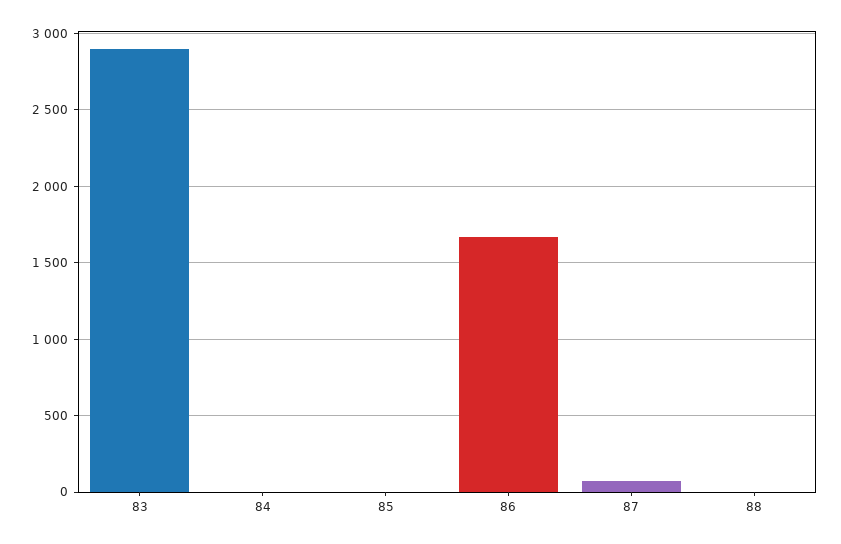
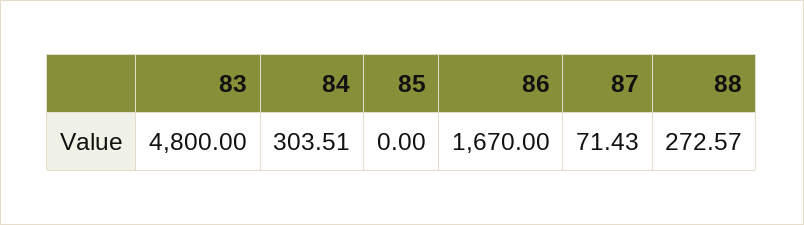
  {
-   "83": 2900,
+   "83": 4800,
-   "84": 0,
+   "84": 303.51,
    "85": 0,
    "86": 1670,
    "87": 71.43,
-   "88": 0
+   "88": 272.57
  }

